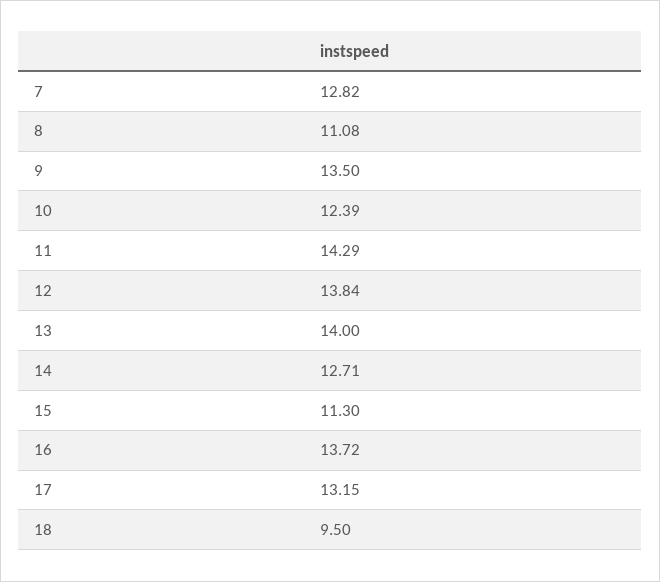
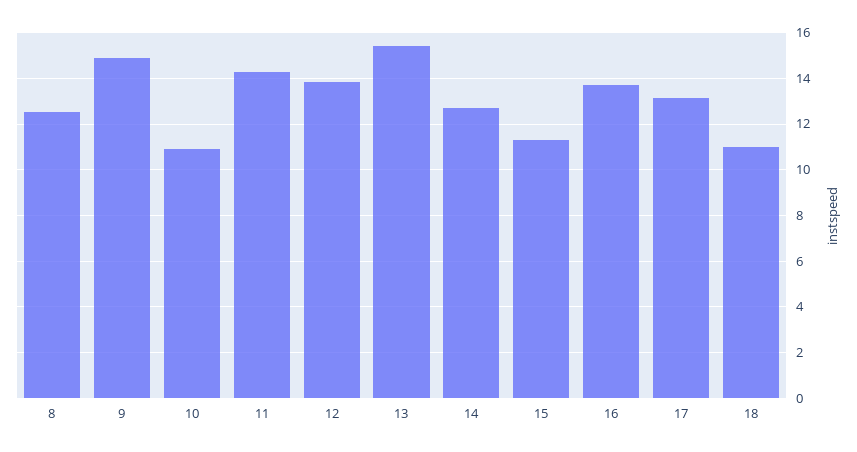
  {
-   "7": 12.82,
-   "8": 11.08,
+   "8": 12.5,
-   "9": 13.5,
+   "9": 15,
-   "10": 12.39,
+   "10": 11,
    "11": 14.29,
    "12": 13.84,
-   "13": 14,
+   "13": 15.5,
    "14": 12.71,
    "15": 11.3,
    "16": 13.72,
    "17": 13.15,
-   "18": 9.5
+   "18": 11
  }

